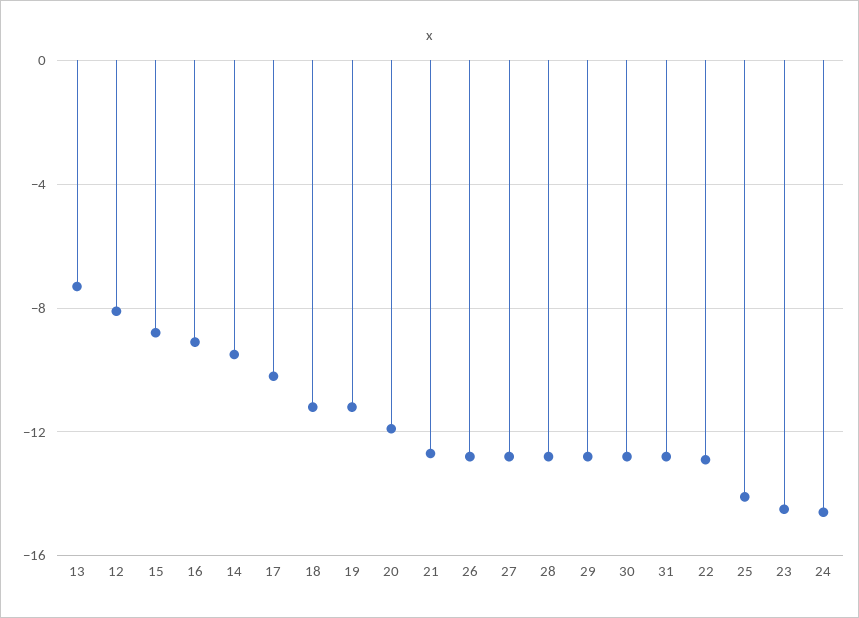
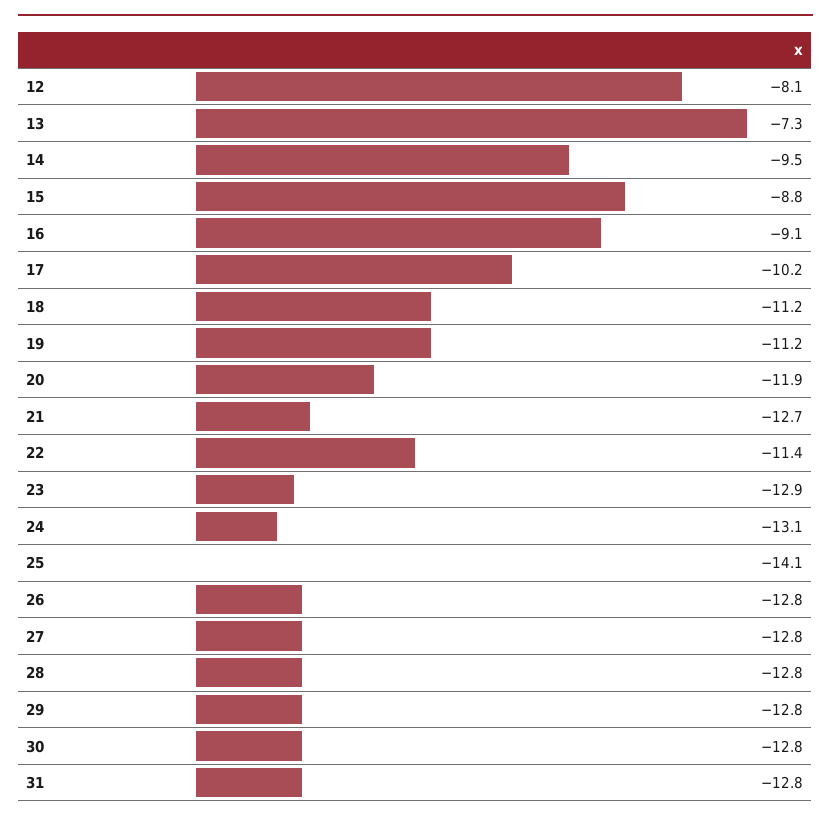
  {
    "13": -7.3,
    "12": -8.1,
    "15": -8.8,
    "16": -9.1,
    "14": -9.5,
    "17": -10.2,
    "18": -11.2,
    "19": -11.2,
    "20": -11.9,
    "21": -12.7,
    "26": -12.8,
    "27": -12.8,
    "28": -12.8,
    "29": -12.8,
    "30": -12.8,
    "31": -12.8,
-   "22": -13,
+   "22": -11.4,
    "25": -14.1,
-   "23": -14.5,
+   "23": -12.9,
-   "24": -14.5
+   "24": -13.1
  }

